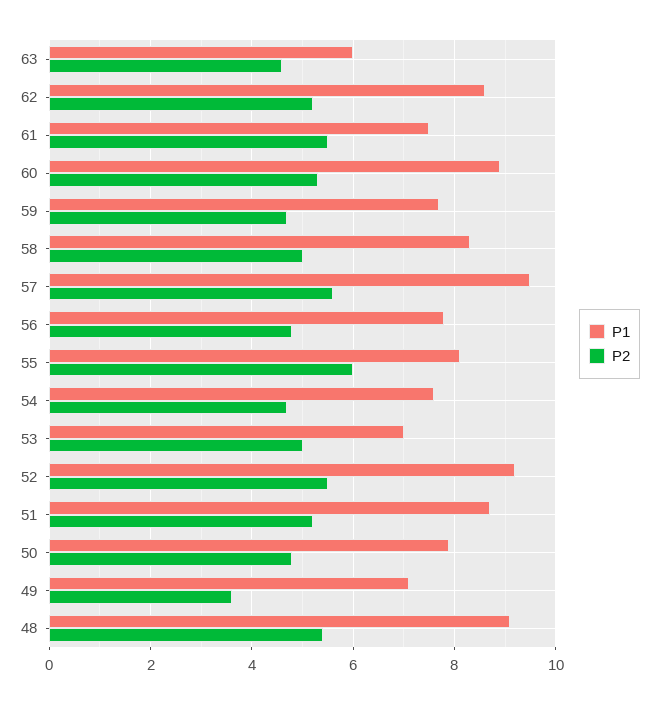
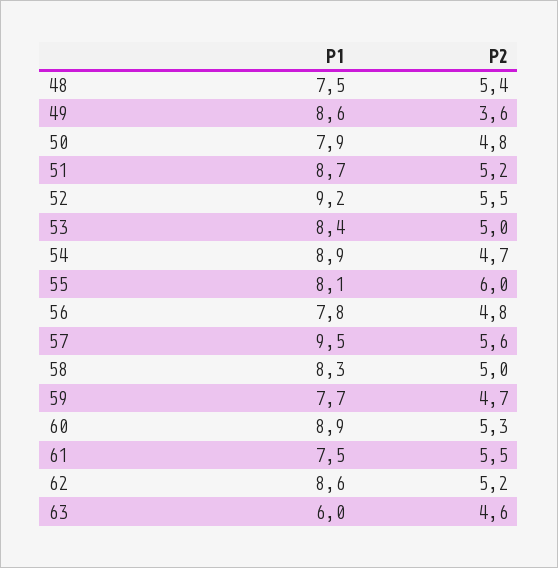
  {
    "P1": {
      "63": 6,
      "62": 8.6,
      "61": 7.5,
      "60": 8.9,
      "59": 7.7,
      "58": 8.3,
      "57": 9.5,
      "56": 7.8,
      "55": 8.1,
-     "54": 7.5,
+     "54": 8.9,
-     "53": 7,
+     "53": 8.4,
      "52": 9.2,
      "51": 8.7,
      "50": 7.9,
-     "49": 7,
+     "49": 8.6,
-     "48": 9
+     "48": 7.5
    },
    "P2": {
      "63": 4.6,
      "62": 5.2,
      "61": 5.5,
      "60": 5.3,
      "59": 4.7,
      "58": 5,
      "57": 5.6,
      "56": 4.8,
      "55": 6,
      "54": 4.7,
      "53": 5,
      "52": 5.5,
      "51": 5.2,
      "50": 4.8,
      "49": 3.6,
      "48": 5.4
    }
  }

